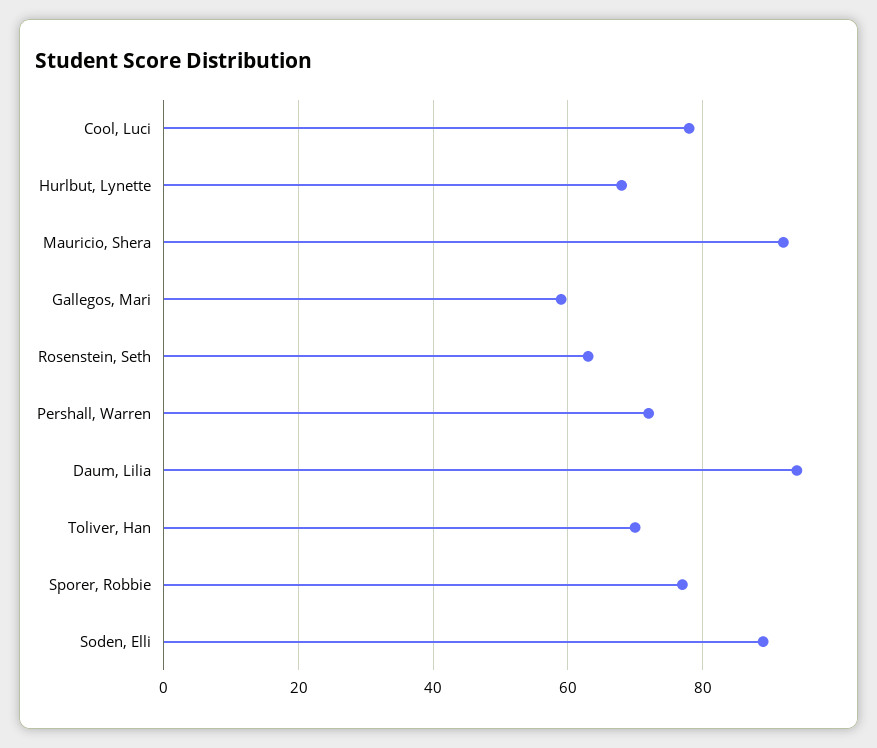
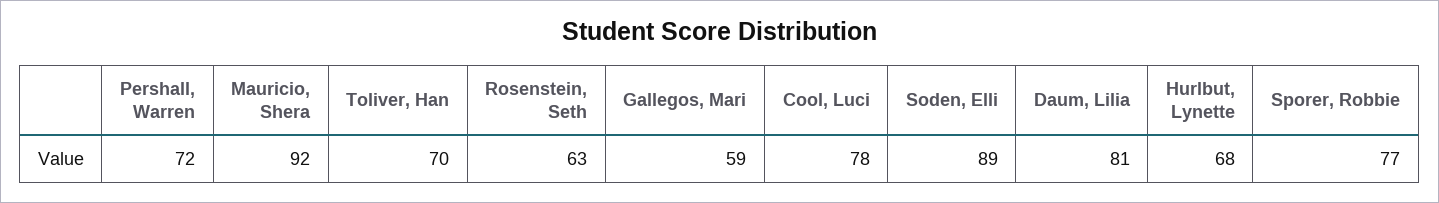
  {
    "Cool, Luci": 78,
    "Hurlbut, Lynette": 68,
    "Mauricio, Shera": 92,
    "Gallegos, Mari": 59,
    "Rosenstein, Seth": 63,
    "Pershall, Warren": 72,
-   "Daum, Lilia": 95,
+   "Daum, Lilia": 81,
    "Toliver, Han": 70,
    "Sporer, Robbie": 77,
    "Soden, Elli": 89
  }

